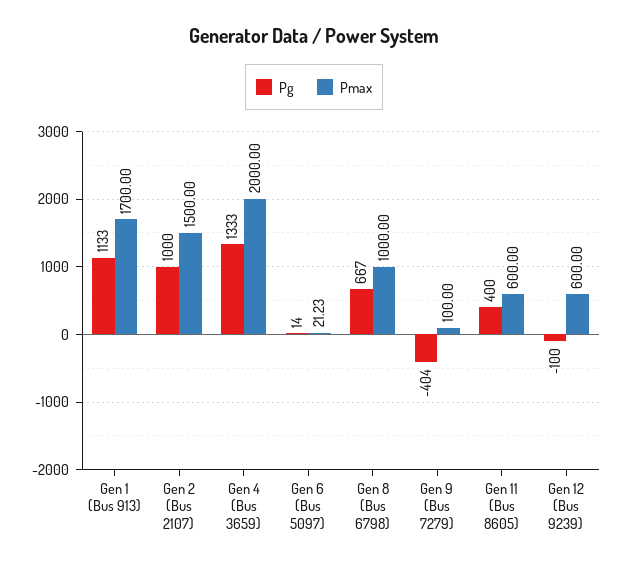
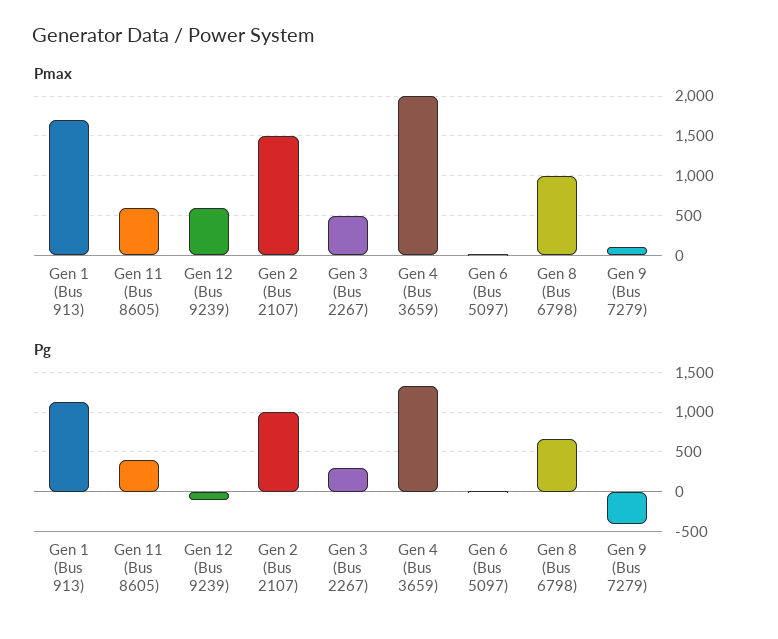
  {
    "Pg": {
      "Gen 1 (Bus 913)": 1133,
      "Gen 2 (Bus 2107)": 1000,
      "Gen 4 (Bus 3659)": 1333,
      "Gen 6 (Bus 5097)": 14,
      "Gen 8 (Bus 6798)": 667,
      "Gen 9 (Bus 7279)": -404,
      "Gen 11 (Bus 8605)": 400,
-     "Gen 12 (Bus 9239)": -100
+     "Gen 12 (Bus 9239)": -100,
+     "Gen 3 (Bus 2267)": 300
    },
    "Pmax": {
      "Gen 1 (Bus 913)": 1700,
      "Gen 2 (Bus 2107)": 1500,
      "Gen 4 (Bus 3659)": 2000,
      "Gen 6 (Bus 5097)": 21.23,
      "Gen 8 (Bus 6798)": 1000,
      "Gen 9 (Bus 7279)": 100,
      "Gen 11 (Bus 8605)": 600,
-     "Gen 12 (Bus 9239)": 600
+     "Gen 12 (Bus 9239)": 600,
+     "Gen 3 (Bus 2267)": 500
    }
  }

